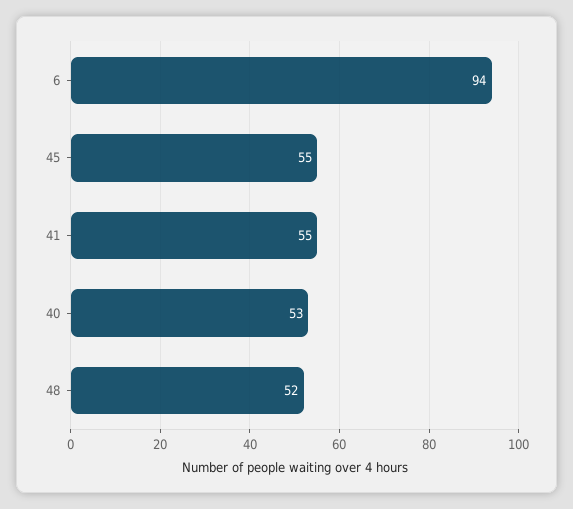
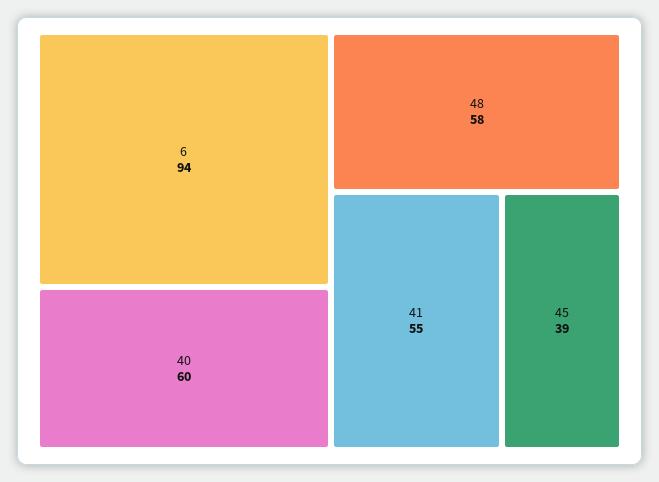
  {
    "6": 94,
-   "45": 55,
+   "45": 39,
    "41": 55,
-   "40": 53,
+   "40": 60,
-   "48": 52
+   "48": 58
  }

